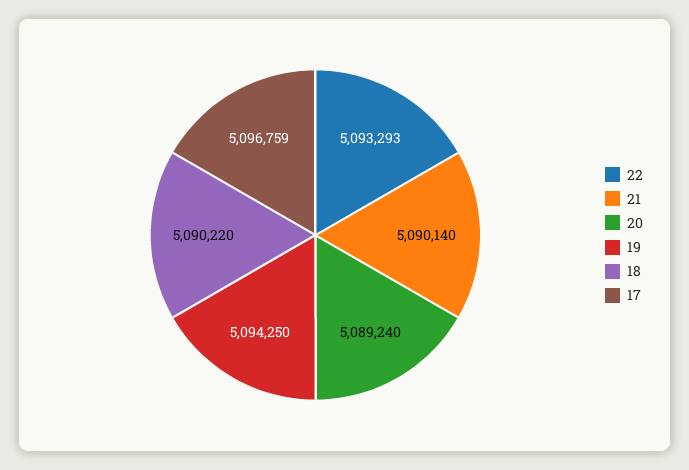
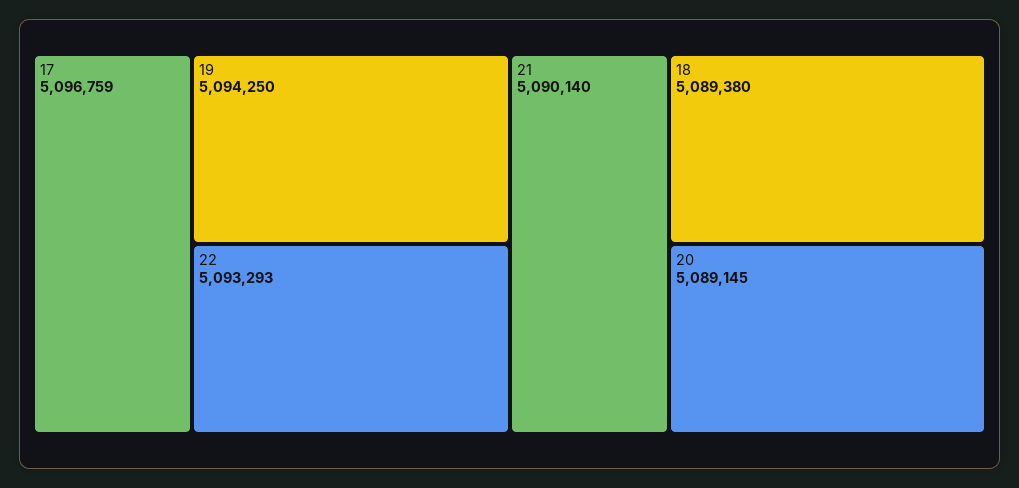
  {
    "22": 5093293,
    "21": 5090140,
-   "20": 5089240,
+   "20": 5089145,
    "19": 5094250,
-   "18": 5090220,
+   "18": 5089380,
    "17": 5096759
  }

